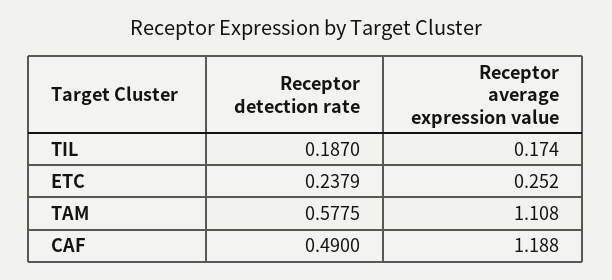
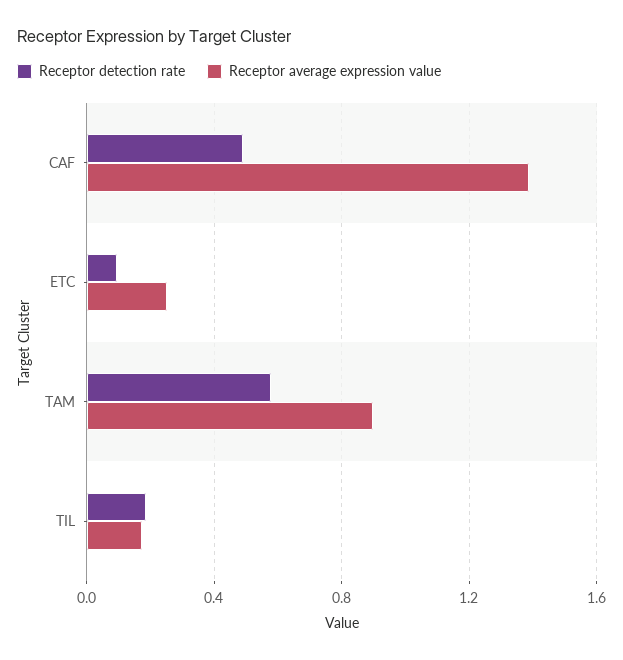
  {
    "Receptor detection rate": {
      "TIL": 0.187,
-     "ETC": 0.2379,
+     "ETC": 0.1,
      "TAM": 0.5775,
      "CAF": 0.49
    },
    "Receptor average expression value": {
      "TIL": 0.174,
      "ETC": 0.252,
-     "TAM": 1.108,
+     "TAM": 0.9,
-     "CAF": 1.188
+     "CAF": 1.4
    }
  }

